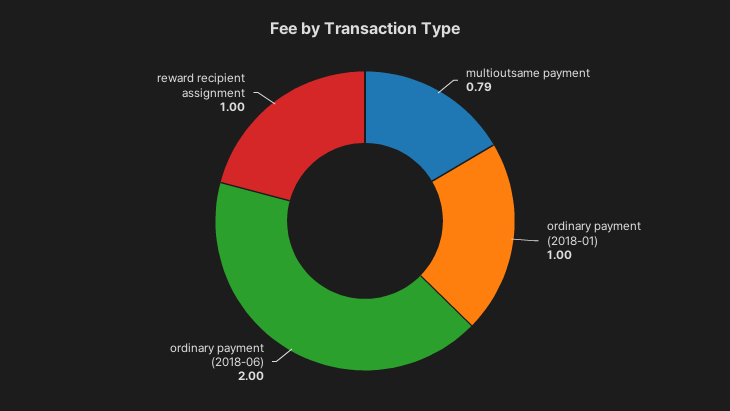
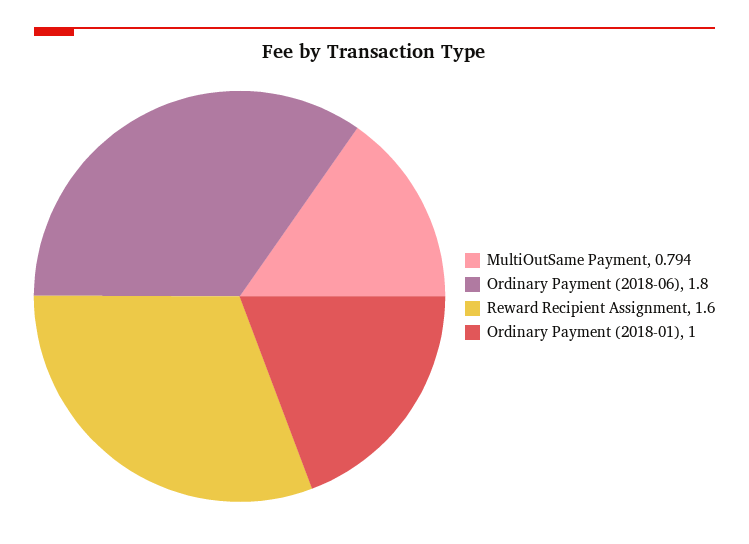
  {
    "multioutsame payment": 0.794,
    "ordinary payment (2018-01)": 1,
-   "ordinary payment (2018-06)": 2,
+   "ordinary payment (2018-06)": 1.8,
-   "reward recipient assignment": 1
+   "reward recipient assignment": 1.6
  }

